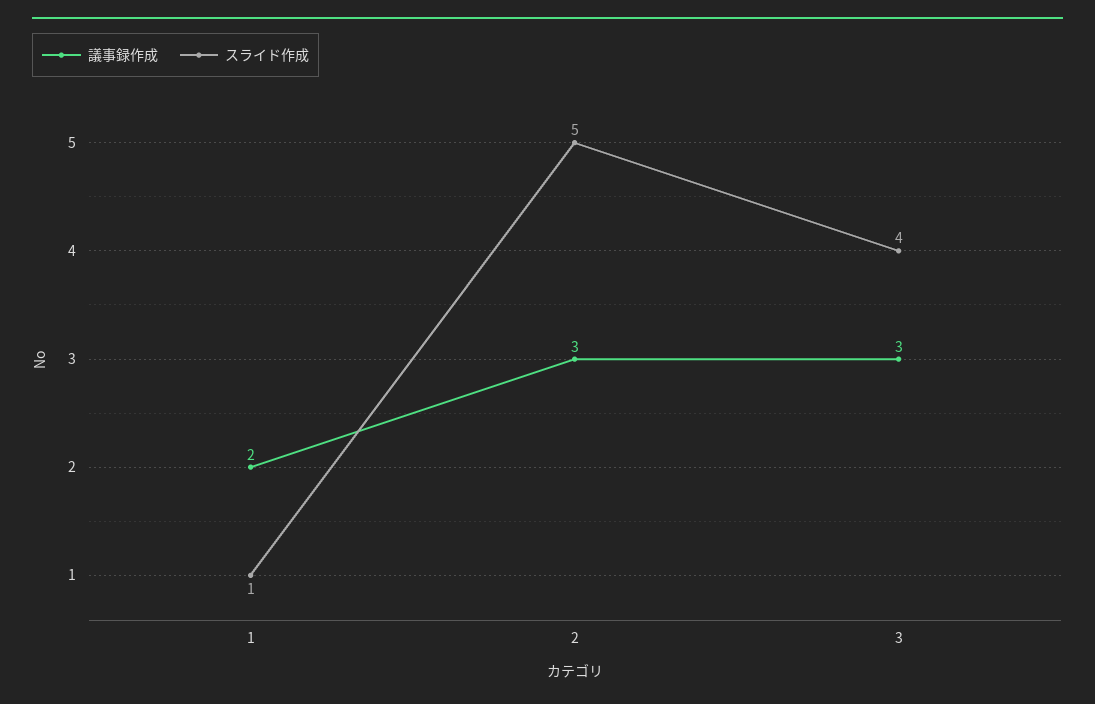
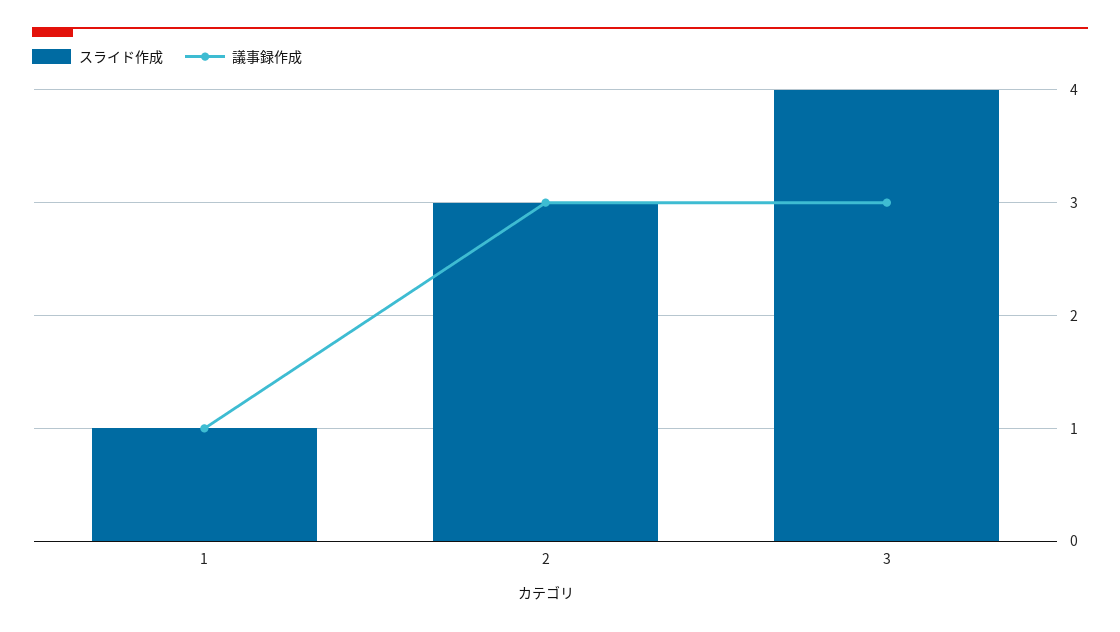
  {
    "議事録作成": {
-     "1": 2,
+     "1": 1,
      "2": 3,
      "3": 3
    },
    "スライド作成": {
      "1": 1,
-     "2": 5,
+     "2": 3,
      "3": 4
    }
  }

